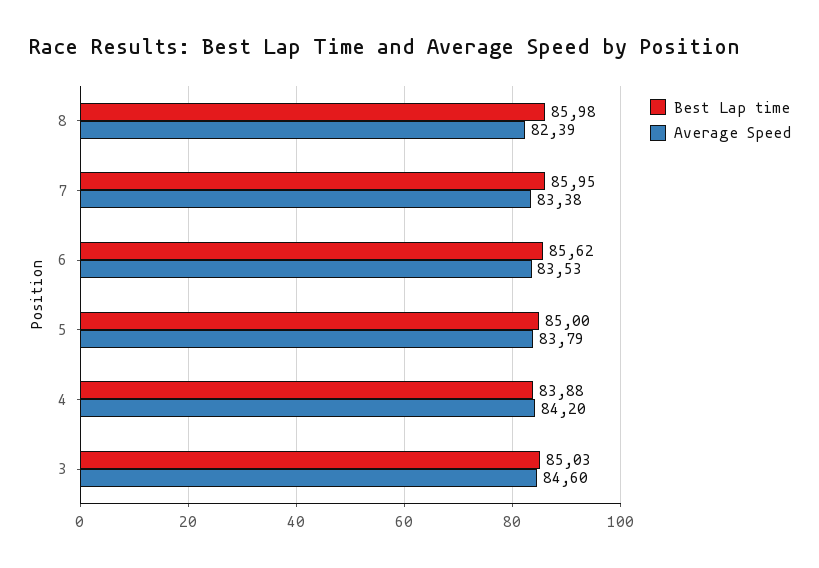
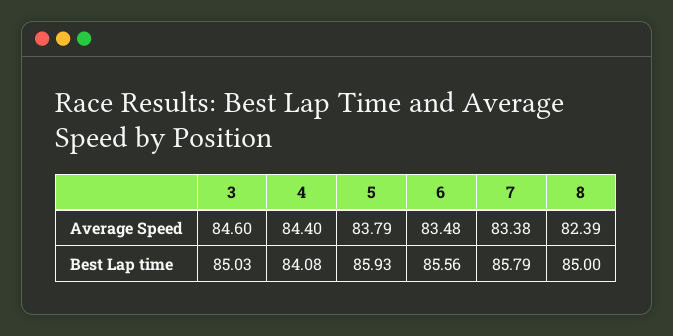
  {
    "Best Lap time": {
-     "8": 85.98,
+     "8": 85,
-     "7": 85.95,
+     "7": 85.79,
-     "6": 85.62,
+     "6": 85.56,
-     "5": 85,
+     "5": 85.93,
-     "4": 83.88,
+     "4": 84.08,
      "3": 85.03
    },
    "Average Speed": {
      "8": 82.39,
      "7": 83.38,
-     "6": 83.53,
+     "6": 83.48,
      "5": 83.79,
-     "4": 84.2,
+     "4": 84.4,
      "3": 84.6
    }
  }

